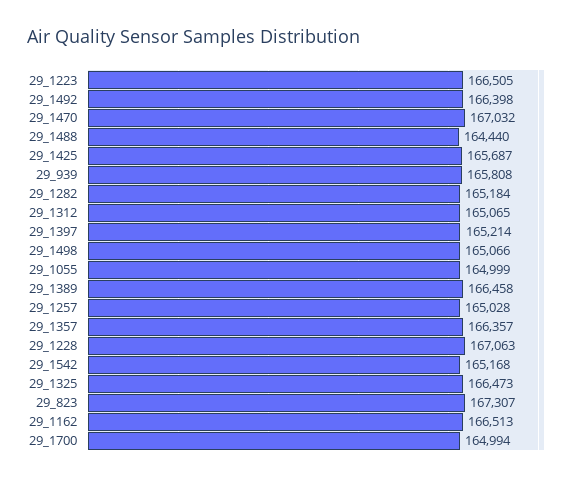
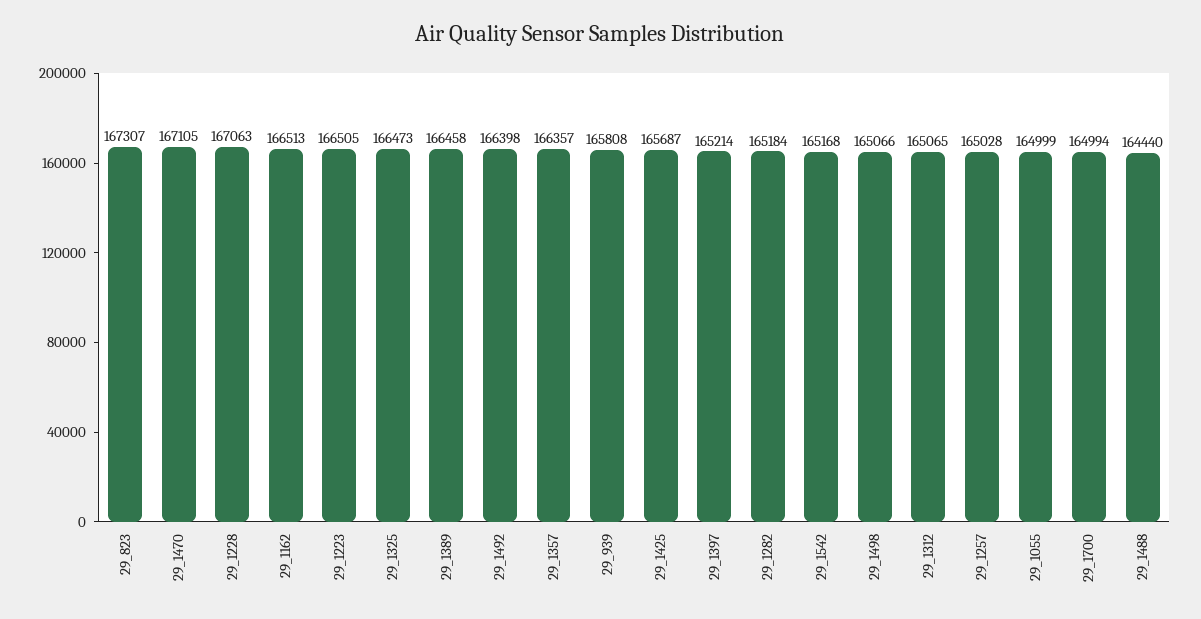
  {
    "29_1223": 166505,
    "29_1492": 166398,
-   "29_1470": 167032,
+   "29_1470": 167105,
    "29_1488": 164440,
    "29_1425": 165687,
    "29_939": 165808,
    "29_1282": 165184,
    "29_1312": 165065,
    "29_1397": 165214,
    "29_1498": 165066,
    "29_1055": 164999,
    "29_1389": 166458,
    "29_1257": 165028,
    "29_1357": 166357,
    "29_1228": 167063,
    "29_1542": 165168,
    "29_1325": 166473,
    "29_823": 167307,
    "29_1162": 166513,
    "29_1700": 164994
  }

